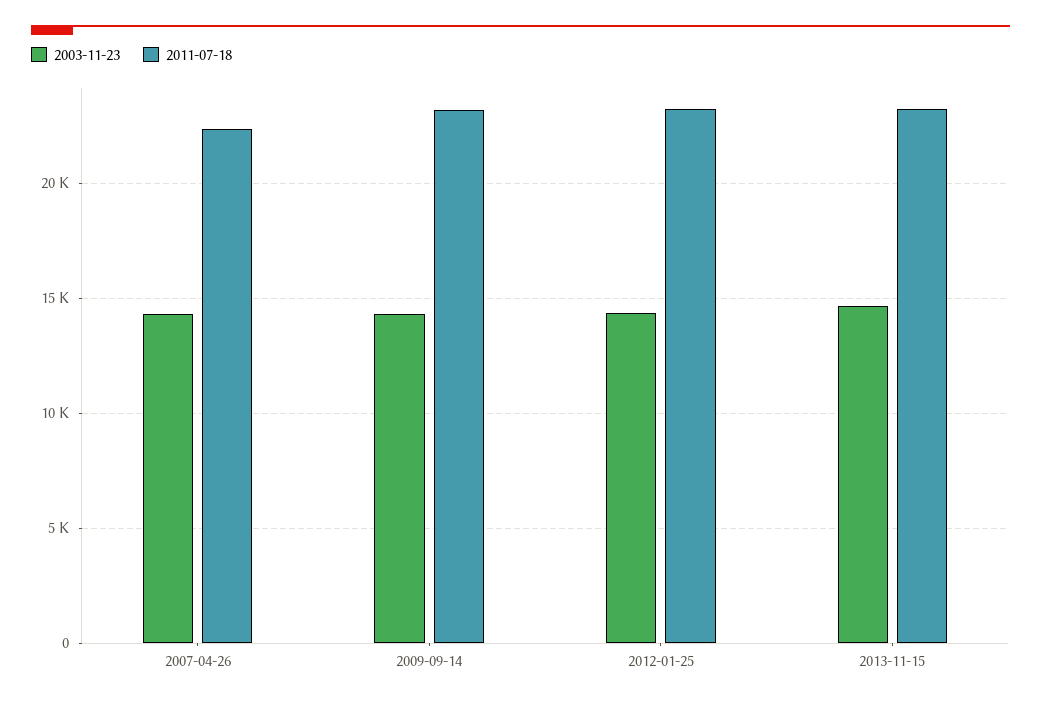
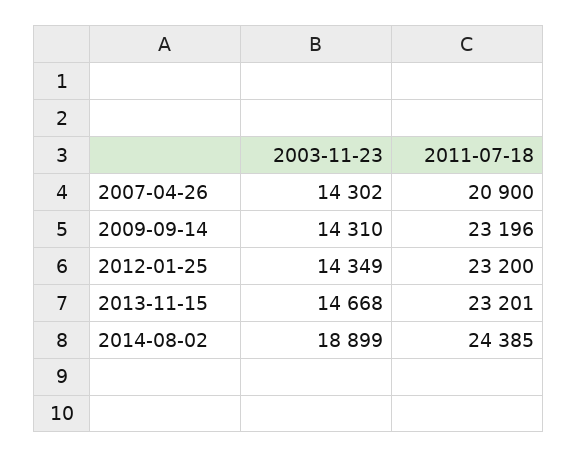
  {
    "2003-11-23": {
      "2007-04-26": 14302,
      "2009-09-14": 14310,
      "2012-01-25": 14349,
-     "2013-11-15": 14668
+     "2013-11-15": 14668,
+     "2014-08-02": 18899
    },
    "2011-07-18": {
-     "2007-04-26": 22500,
+     "2007-04-26": 20900,
      "2009-09-14": 23196,
      "2012-01-25": 23200,
-     "2013-11-15": 23201
+     "2013-11-15": 23201,
+     "2014-08-02": 24385
    }
  }

